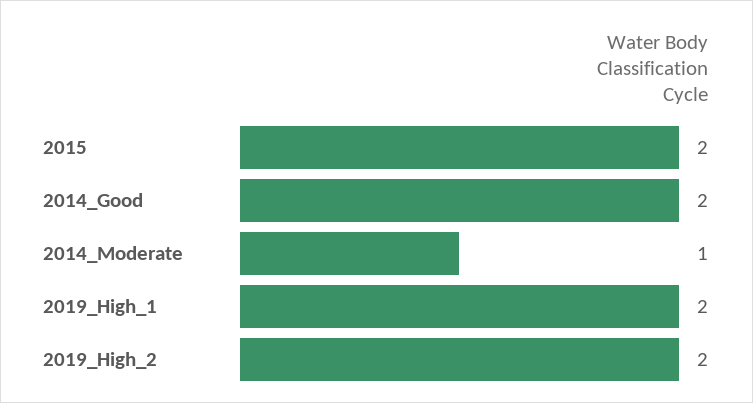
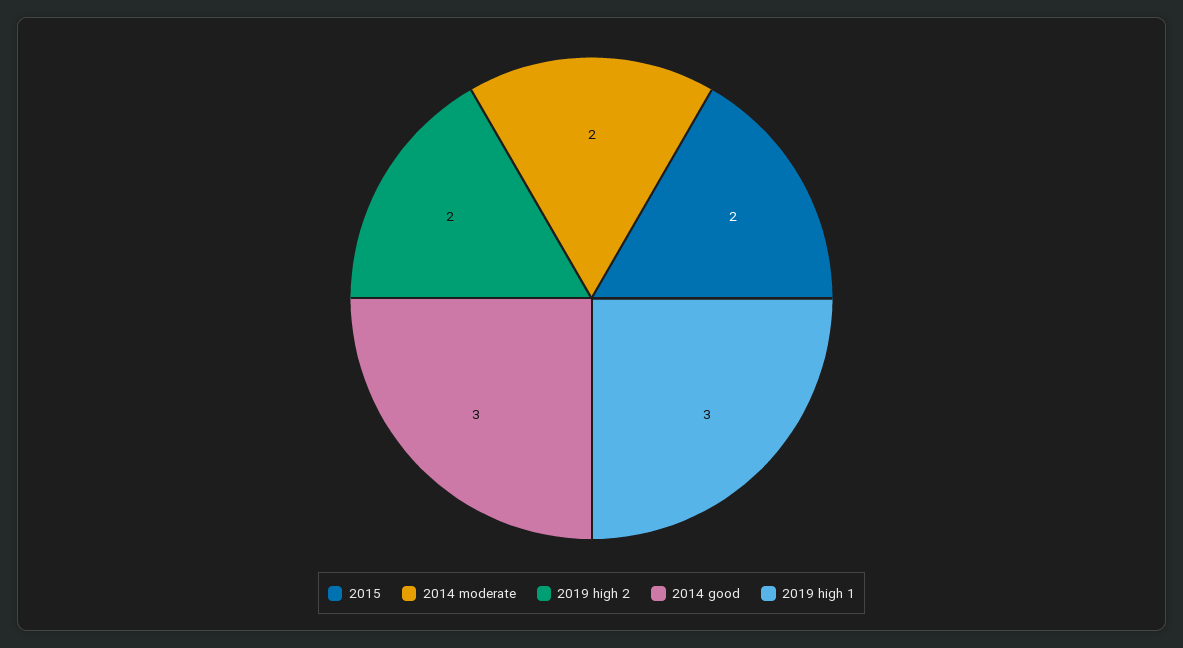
  {
    "2015": 2,
-   "2014_Good": 2,
+   "2014_Good": 3,
-   "2014_Moderate": 1,
+   "2014_Moderate": 2,
-   "2019_High_1": 2,
+   "2019_High_1": 3,
    "2019_High_2": 2
  }

